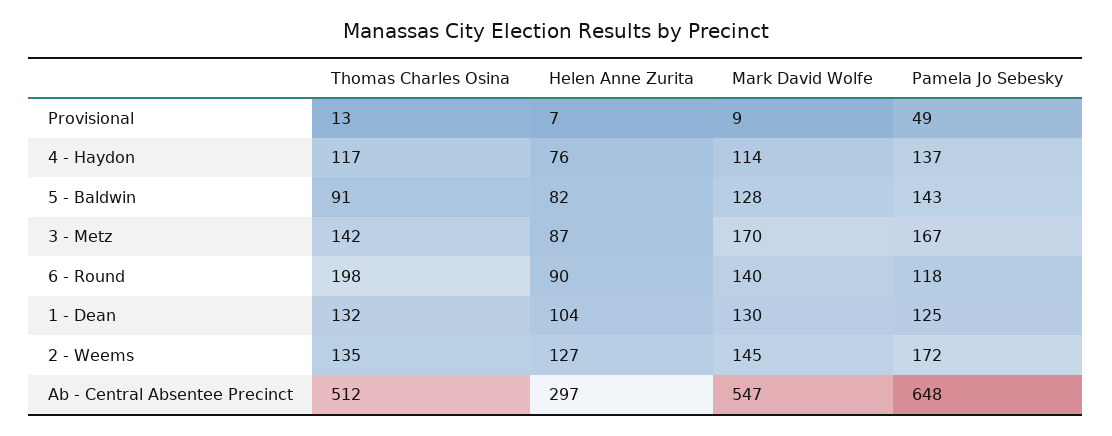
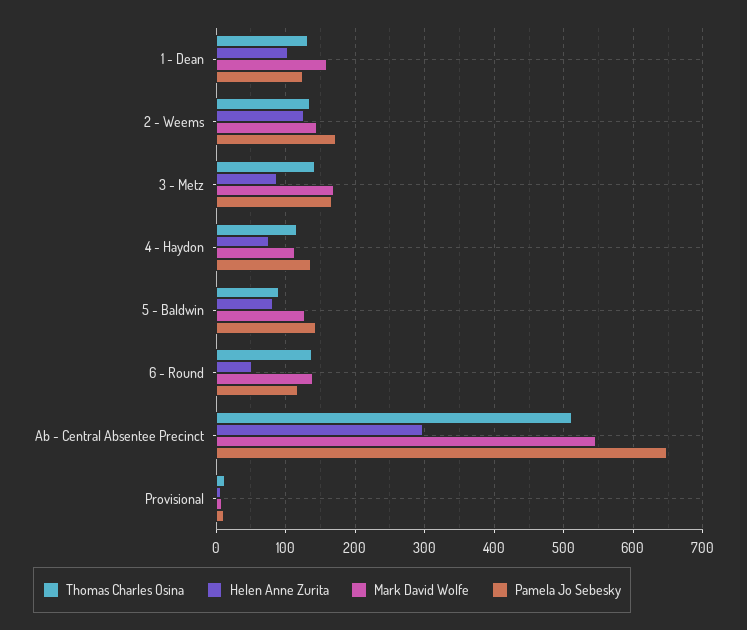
  {
    "Thomas Charles Osina": {
      "Provisional": 13,
      "4 - Haydon": 117,
      "5 - Baldwin": 91,
      "3 - Metz": 142,
-     "6 - Round": 198,
+     "6 - Round": 140,
      "1 - Dean": 132,
      "2 - Weems": 135,
      "Ab - Central Absentee Precinct": 512
    },
    "Helen Anne Zurita": {
      "Provisional": 7,
      "4 - Haydon": 76,
      "5 - Baldwin": 82,
      "3 - Metz": 87,
-     "6 - Round": 90,
+     "6 - Round": 50,
      "1 - Dean": 104,
      "2 - Weems": 127,
      "Ab - Central Absentee Precinct": 297
    },
    "Mark David Wolfe": {
      "Provisional": 9,
      "4 - Haydon": 114,
      "5 - Baldwin": 128,
      "3 - Metz": 170,
      "6 - Round": 140,
-     "1 - Dean": 130,
+     "1 - Dean": 160,
      "2 - Weems": 145,
      "Ab - Central Absentee Precinct": 547
    },
    "Pamela Jo Sebesky": {
-     "Provisional": 49,
+     "Provisional": 10,
      "4 - Haydon": 137,
      "5 - Baldwin": 143,
      "3 - Metz": 167,
      "6 - Round": 118,
      "1 - Dean": 125,
      "2 - Weems": 172,
      "Ab - Central Absentee Precinct": 648
    }
  }

